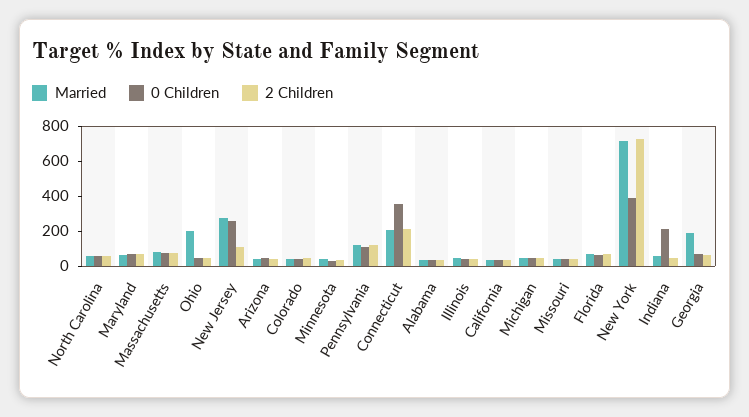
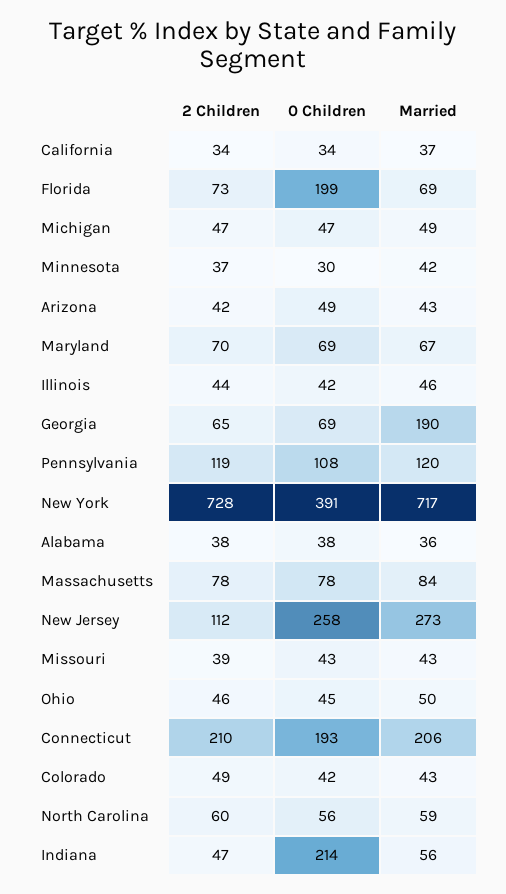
  {
    "Married": {
      "North Carolina": 59,
      "Maryland": 67,
      "Massachusetts": 84,
-     "Ohio": 200,
+     "Ohio": 50,
      "New Jersey": 273,
      "Arizona": 43,
      "Colorado": 43,
      "Minnesota": 42,
      "Pennsylvania": 120,
      "Connecticut": 206,
      "Alabama": 36,
      "Illinois": 46,
      "California": 37,
      "Michigan": 49,
      "Missouri": 43,
      "Florida": 69,
      "New York": 717,
      "Indiana": 56,
      "Georgia": 190
    },
    "0 Children": {
      "North Carolina": 56,
      "Maryland": 69,
      "Massachusetts": 78,
      "Ohio": 45,
      "New Jersey": 258,
      "Arizona": 49,
      "Colorado": 42,
      "Minnesota": 30,
      "Pennsylvania": 108,
-     "Connecticut": 350,
+     "Connecticut": 193,
      "Alabama": 38,
      "Illinois": 42,
      "California": 34,
      "Michigan": 47,
      "Missouri": 43,
-     "Florida": 50,
+     "Florida": 199,
      "New York": 391,
      "Indiana": 214,
      "Georgia": 69
    },
    "2 Children": {
      "North Carolina": 60,
      "Maryland": 70,
      "Massachusetts": 78,
      "Ohio": 46,
      "New Jersey": 112,
      "Arizona": 42,
      "Colorado": 49,
      "Minnesota": 37,
      "Pennsylvania": 119,
      "Connecticut": 210,
      "Alabama": 38,
      "Illinois": 44,
      "California": 34,
      "Michigan": 47,
      "Missouri": 39,
      "Florida": 73,
      "New York": 728,
      "Indiana": 47,
      "Georgia": 65
    }
  }

